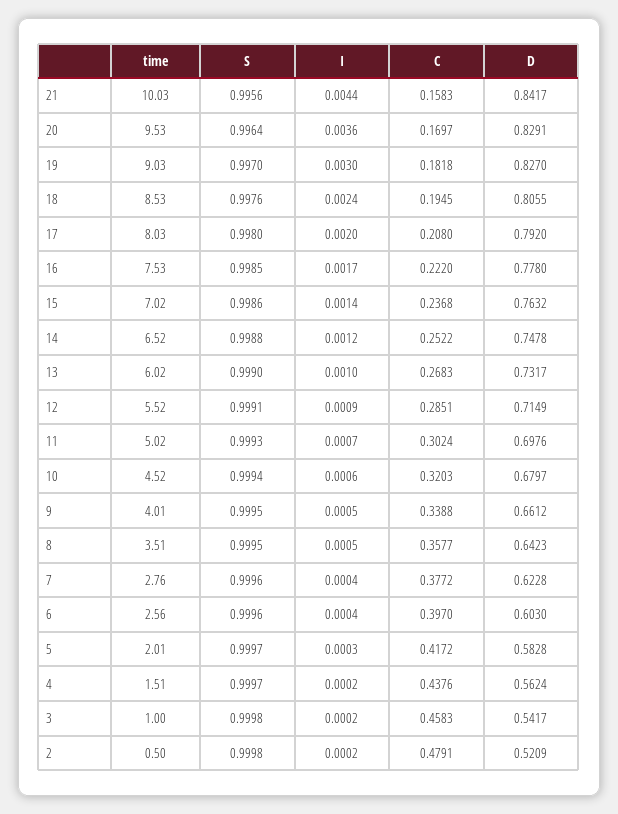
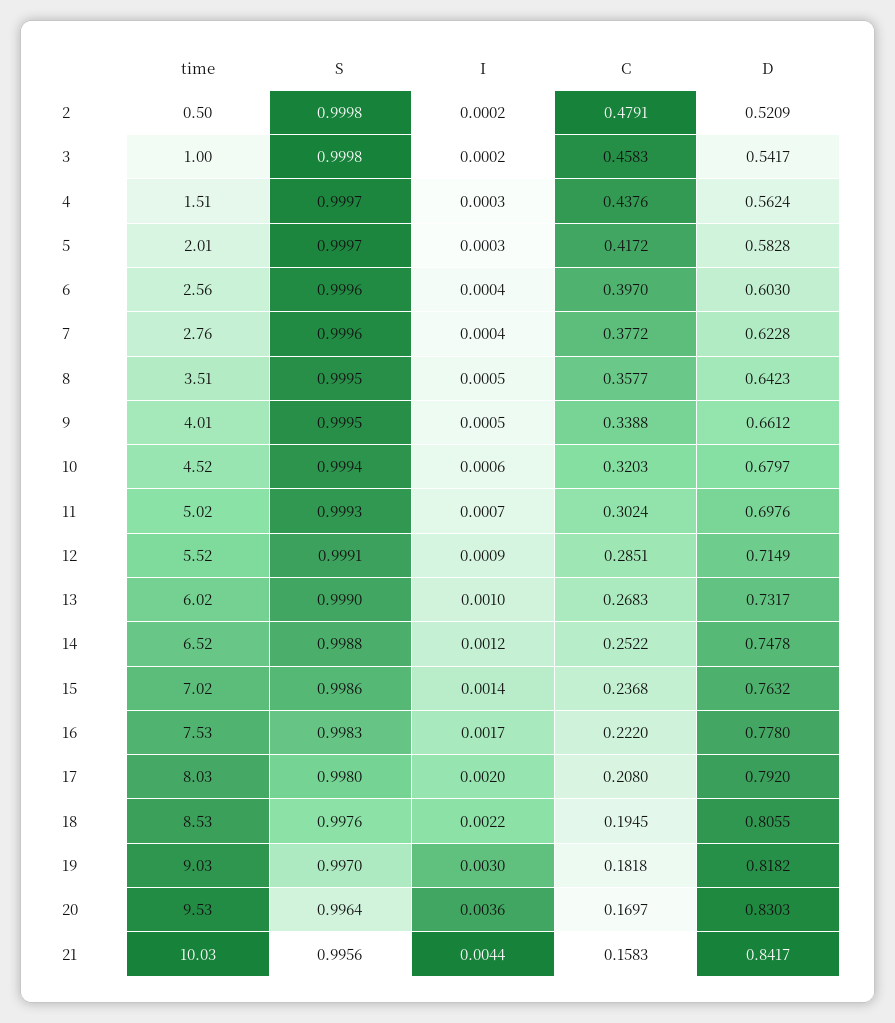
  {
    "time": {
      "21": 10.03,
      "20": 9.53,
      "19": 9.03,
      "18": 8.53,
      "17": 8.03,
      "16": 7.53,
      "15": 7.02,
      "14": 6.52,
      "13": 6.02,
      "12": 5.52,
      "11": 5.02,
      "10": 4.52,
      "9": 4.01,
      "8": 3.51,
      "7": 2.76,
      "6": 2.56,
      "5": 2.01,
      "4": 1.51,
      "3": 1,
      "2": 0.5
    },
    "S": {
      "21": 0.9956,
      "20": 0.9964,
      "19": 0.997,
      "18": 0.9976,
      "17": 0.998,
-     "16": 0.9985,
+     "16": 0.9983,
      "15": 0.9986,
      "14": 0.9988,
      "13": 0.999,
      "12": 0.9991,
      "11": 0.9993,
      "10": 0.9994,
      "9": 0.9995,
      "8": 0.9995,
      "7": 0.9996,
      "6": 0.9996,
      "5": 0.9997,
      "4": 0.9997,
      "3": 0.9998,
      "2": 0.9998
    },
    "I": {
      "21": 0.0044,
      "20": 0.0036,
      "19": 0.003,
-     "18": 0.0024,
+     "18": 0.0022,
      "17": 0.002,
      "16": 0.0017,
      "15": 0.0014,
      "14": 0.0012,
      "13": 0.001,
      "12": 0.0009,
      "11": 0.0007,
      "10": 0.0006,
      "9": 0.0005,
      "8": 0.0005,
      "7": 0.0004,
      "6": 0.0004,
      "5": 0.0003,
-     "4": 0.0002,
+     "4": 0.0003,
      "3": 0.0002,
      "2": 0.0002
    },
    "C": {
      "21": 0.1583,
      "20": 0.1697,
      "19": 0.1818,
      "18": 0.1945,
      "17": 0.208,
      "16": 0.222,
      "15": 0.2368,
      "14": 0.2522,
      "13": 0.2683,
      "12": 0.2851,
      "11": 0.3024,
      "10": 0.3203,
      "9": 0.3388,
      "8": 0.3577,
      "7": 0.3772,
      "6": 0.397,
      "5": 0.4172,
      "4": 0.4376,
      "3": 0.4583,
      "2": 0.4791
    },
    "D": {
      "21": 0.8417,
-     "20": 0.8291,
+     "20": 0.8303,
-     "19": 0.827,
+     "19": 0.8182,
      "18": 0.8055,
      "17": 0.792,
      "16": 0.778,
      "15": 0.7632,
      "14": 0.7478,
      "13": 0.7317,
      "12": 0.7149,
      "11": 0.6976,
      "10": 0.6797,
      "9": 0.6612,
      "8": 0.6423,
      "7": 0.6228,
      "6": 0.603,
      "5": 0.5828,
      "4": 0.5624,
      "3": 0.5417,
      "2": 0.5209
    }
  }

